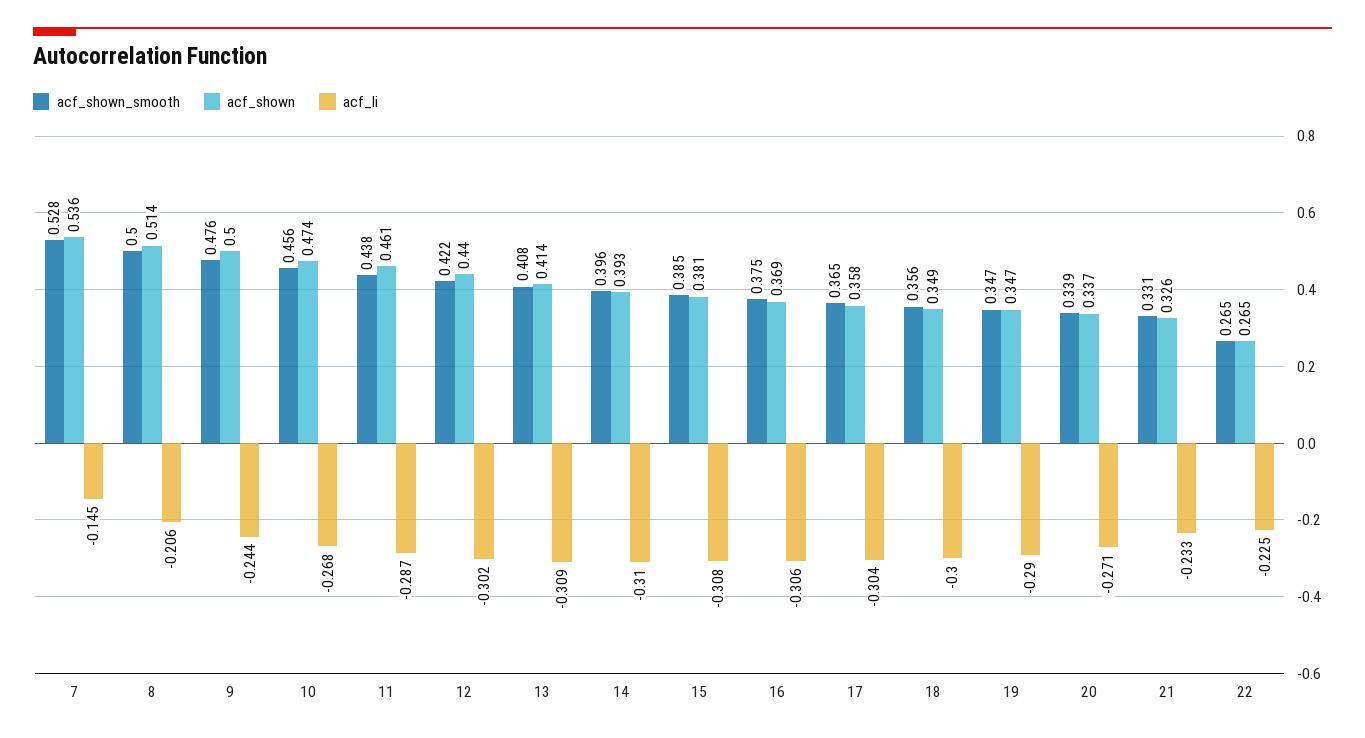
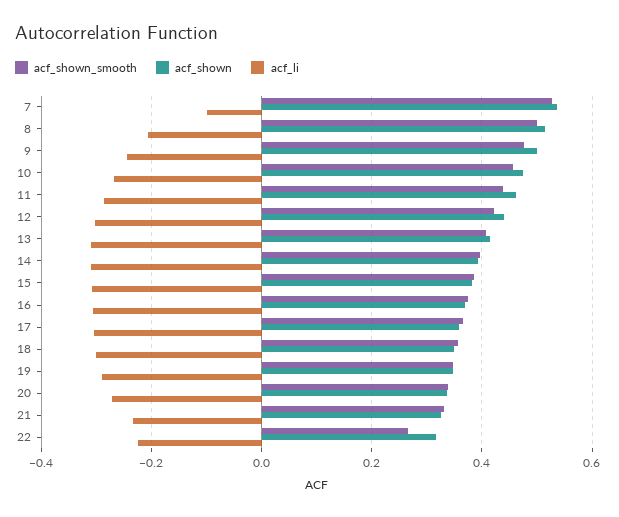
  {
    "acf_shown_smooth": {
      "7": 0.528,
      "8": 0.5,
      "9": 0.476,
      "10": 0.456,
      "11": 0.438,
      "12": 0.422,
      "13": 0.408,
      "14": 0.396,
      "15": 0.385,
      "16": 0.375,
      "17": 0.365,
      "18": 0.356,
      "19": 0.347,
      "20": 0.339,
      "21": 0.331,
      "22": 0.265
    },
    "acf_shown": {
      "7": 0.536,
      "8": 0.514,
      "9": 0.5,
      "10": 0.474,
      "11": 0.461,
      "12": 0.44,
      "13": 0.414,
      "14": 0.393,
      "15": 0.381,
      "16": 0.369,
      "17": 0.358,
      "18": 0.349,
      "19": 0.347,
      "20": 0.337,
      "21": 0.326,
-     "22": 0.265
+     "22": 0.32
    },
    "acf_li": {
-     "7": -0.145,
+     "7": -0.1,
      "8": -0.206,
      "9": -0.244,
      "10": -0.268,
      "11": -0.287,
      "12": -0.302,
      "13": -0.309,
      "14": -0.31,
      "15": -0.308,
      "16": -0.306,
      "17": -0.304,
      "18": -0.3,
      "19": -0.29,
      "20": -0.271,
      "21": -0.233,
      "22": -0.225
    }
  }

